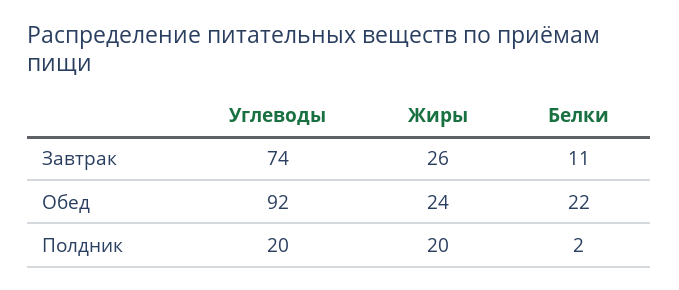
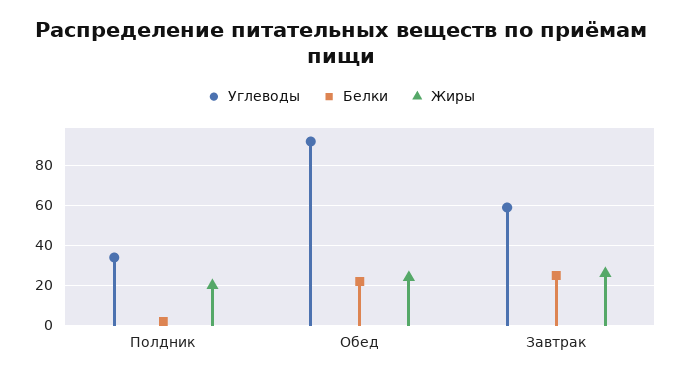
  {
    "Углеводы": {
-     "Завтрак": 74,
+     "Завтрак": 60,
      "Обед": 92,
-     "Полдник": 20
+     "Полдник": 35
    },
    "Жиры": {
      "Завтрак": 26,
      "Обед": 24,
      "Полдник": 20
    },
    "Белки": {
-     "Завтрак": 11,
+     "Завтрак": 25,
      "Обед": 22,
      "Полдник": 2
    }
  }

